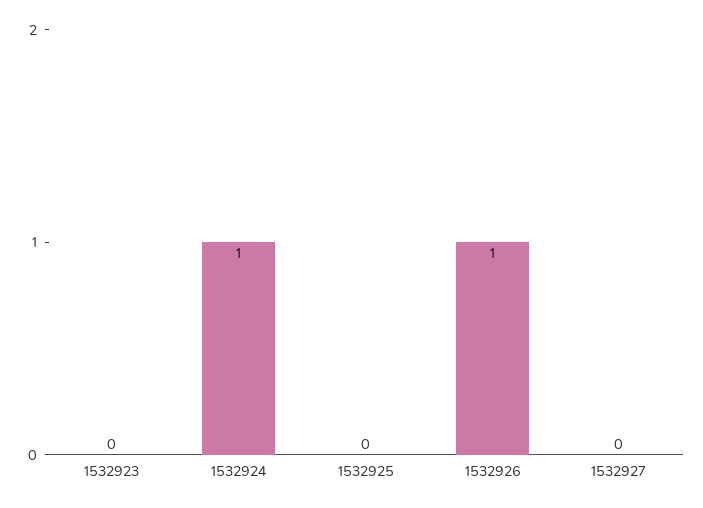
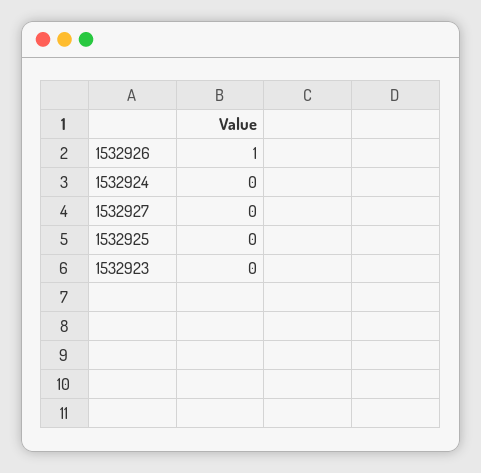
  {
    "1532923": 0,
-   "1532924": 1,
+   "1532924": 0,
    "1532925": 0,
    "1532926": 1,
    "1532927": 0
  }

